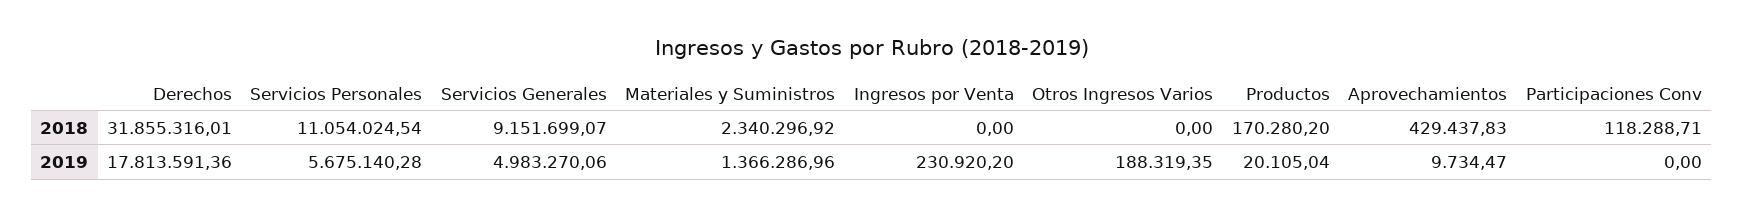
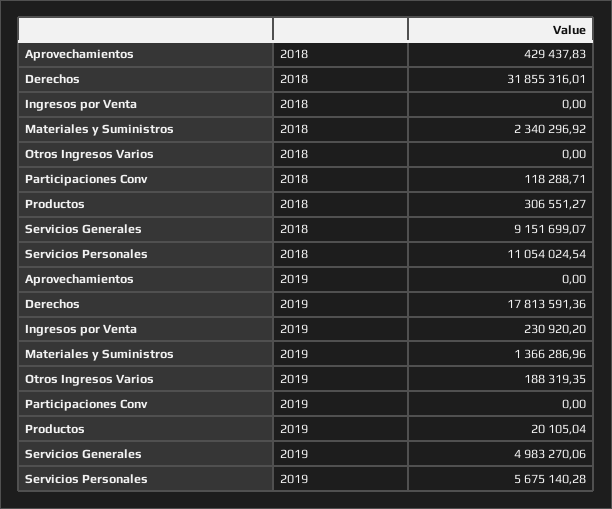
  {
    "Derechos": {
      "2018": 31855316.01,
      "2019": 17813591.36
    },
    "Servicios Personales": {
      "2018": 11054024.54,
      "2019": 5675140.28
    },
    "Servicios Generales": {
      "2018": 9151699.07,
      "2019": 4983270.06
    },
    "Materiales y Suministros": {
      "2018": 2340296.92,
      "2019": 1366286.96
    },
    "Ingresos por Venta": {
      "2018": 0,
      "2019": 230920.2
    },
    "Otros Ingresos Varios": {
      "2018": 0,
      "2019": 188319.35
    },
    "Productos": {
-     "2018": 170280.2,
+     "2018": 306551.27,
      "2019": 20105.04
    },
    "Aprovechamientos": {
      "2018": 429437.83,
-     "2019": 9734.47
+     "2019": 0
    },
    "Participaciones Conv": {
      "2018": 118288.71,
      "2019": 0
    }
  }

